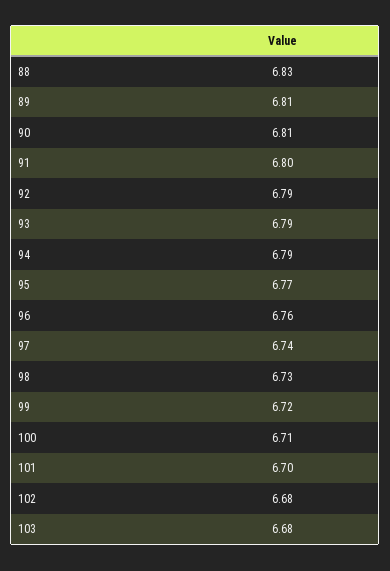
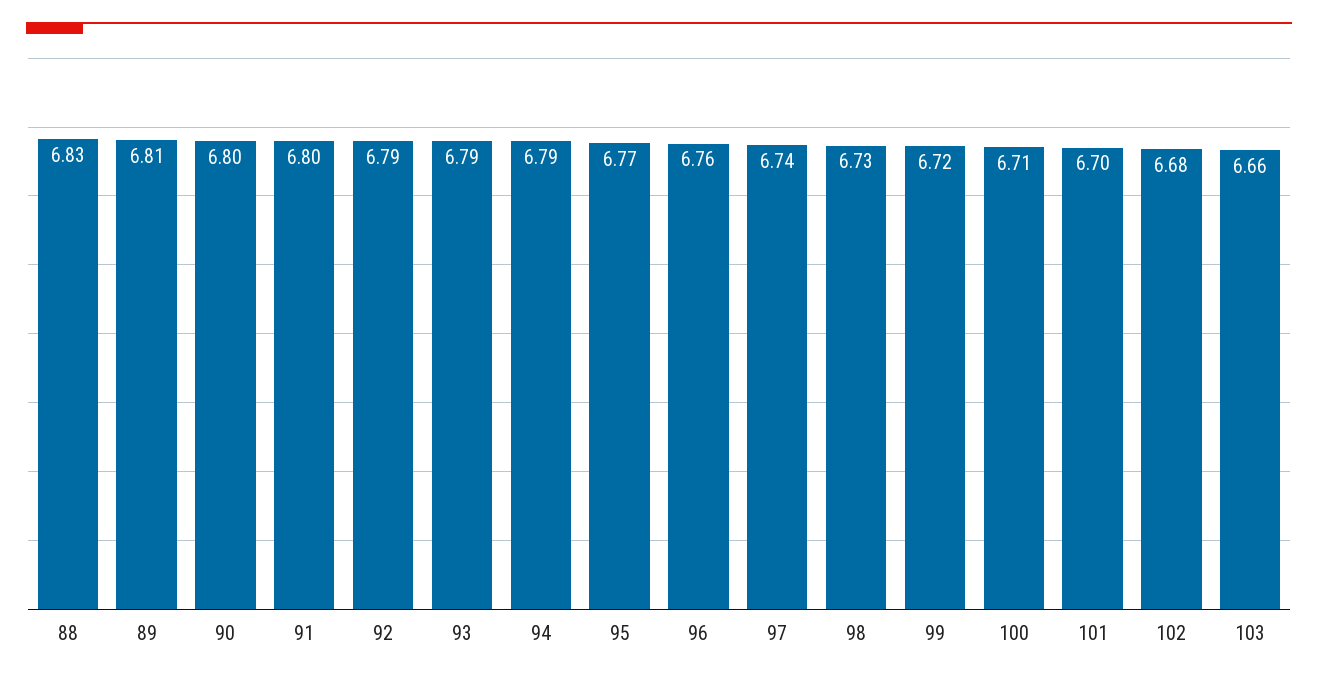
  {
    "88": 6.83,
    "89": 6.81,
-   "90": 6.81,
+   "90": 6.8,
    "91": 6.8,
    "92": 6.79,
    "93": 6.79,
    "94": 6.79,
    "95": 6.77,
    "96": 6.76,
    "97": 6.74,
    "98": 6.73,
    "99": 6.72,
    "100": 6.71,
    "101": 6.7,
    "102": 6.68,
-   "103": 6.68
+   "103": 6.66
  }

